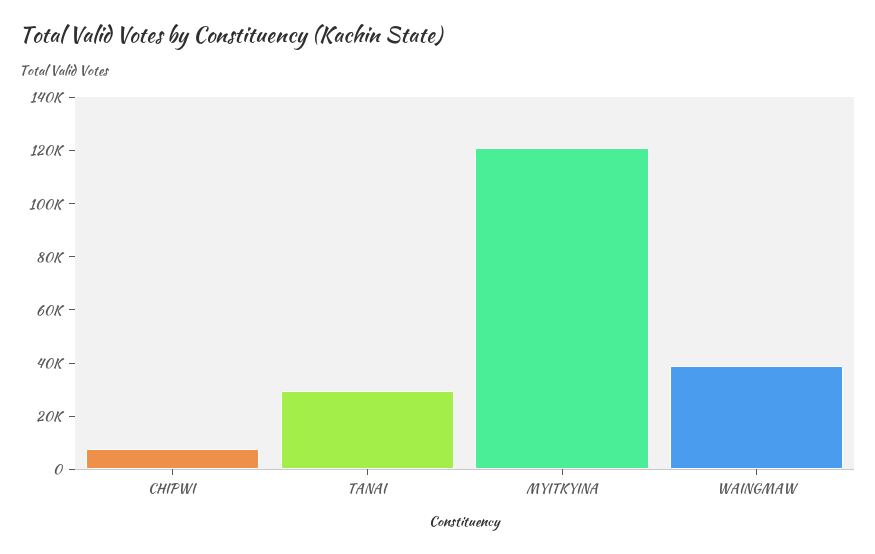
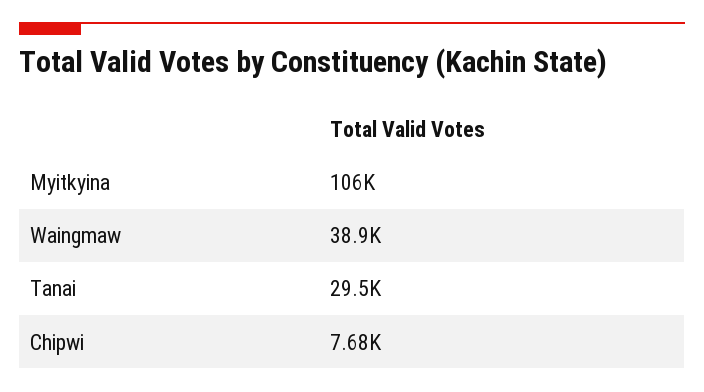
  {
    "CHIPWI": 7680,
    "TANAI": 29500,
-   "MYITKYINA": 120000,
+   "MYITKYINA": 106000,
    "WAINGMAW": 38900
  }

